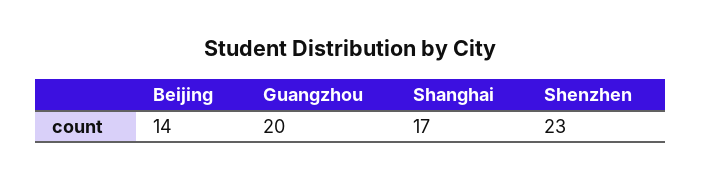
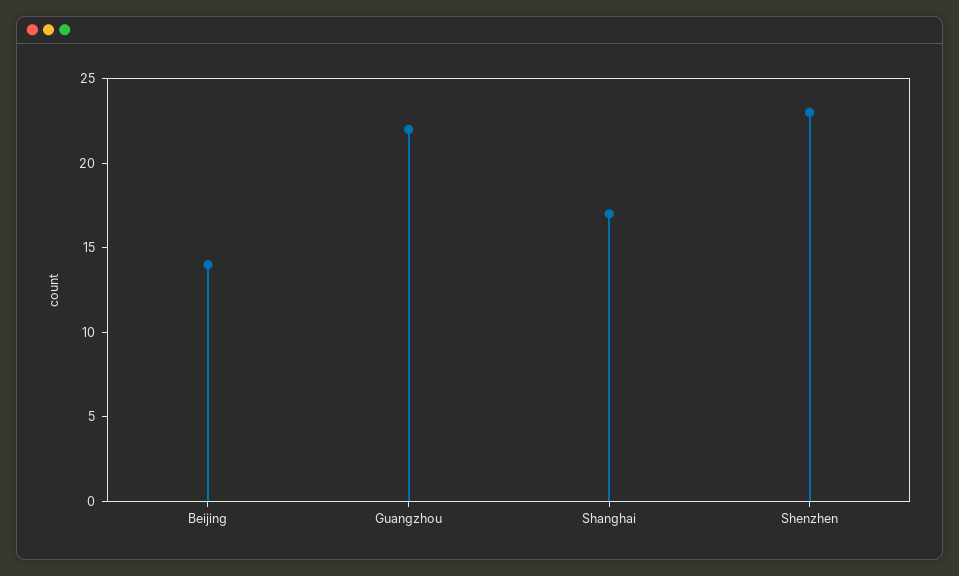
  {
    "Beijing": 14,
-   "Guangzhou": 20,
+   "Guangzhou": 22,
    "Shanghai": 17,
    "Shenzhen": 23
  }

